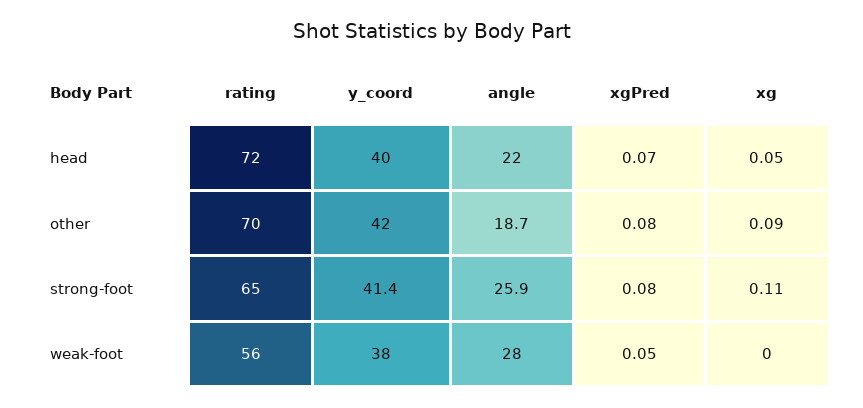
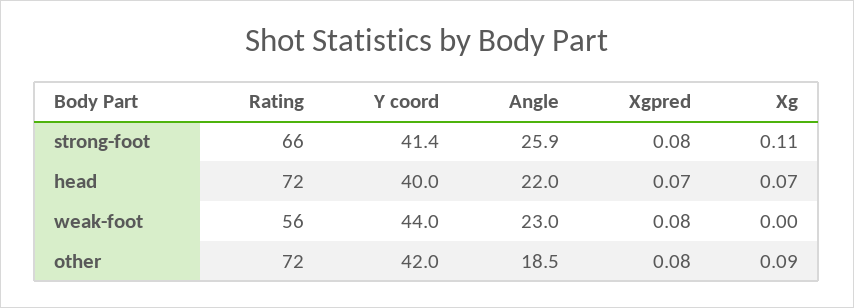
  {
    "rating": {
      "head": 72,
-     "other": 70,
+     "other": 72,
-     "strong-foot": 65,
+     "strong-foot": 66,
      "weak-foot": 56
    },
    "y_coord": {
      "head": 40,
      "other": 42,
      "strong-foot": 41.4,
-     "weak-foot": 38
+     "weak-foot": 44
    },
    "angle": {
      "head": 22,
-     "other": 18.7,
+     "other": 18.5,
      "strong-foot": 25.9,
-     "weak-foot": 28
+     "weak-foot": 23
    },
    "xgPred": {
      "head": 0.07,
      "other": 0.08,
      "strong-foot": 0.08,
-     "weak-foot": 0.05
+     "weak-foot": 0.08
    },
    "xg": {
-     "head": 0.05,
+     "head": 0.07,
      "other": 0.09,
      "strong-foot": 0.11,
      "weak-foot": 0
    }
  }

